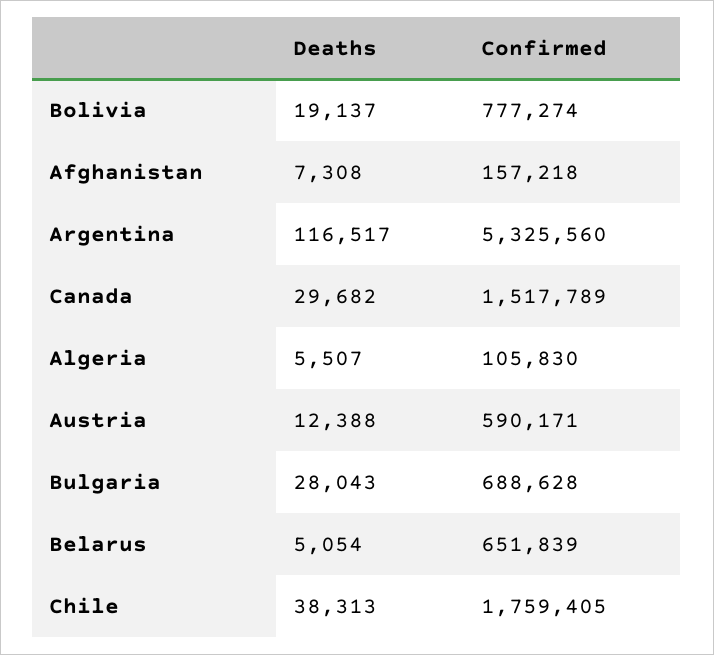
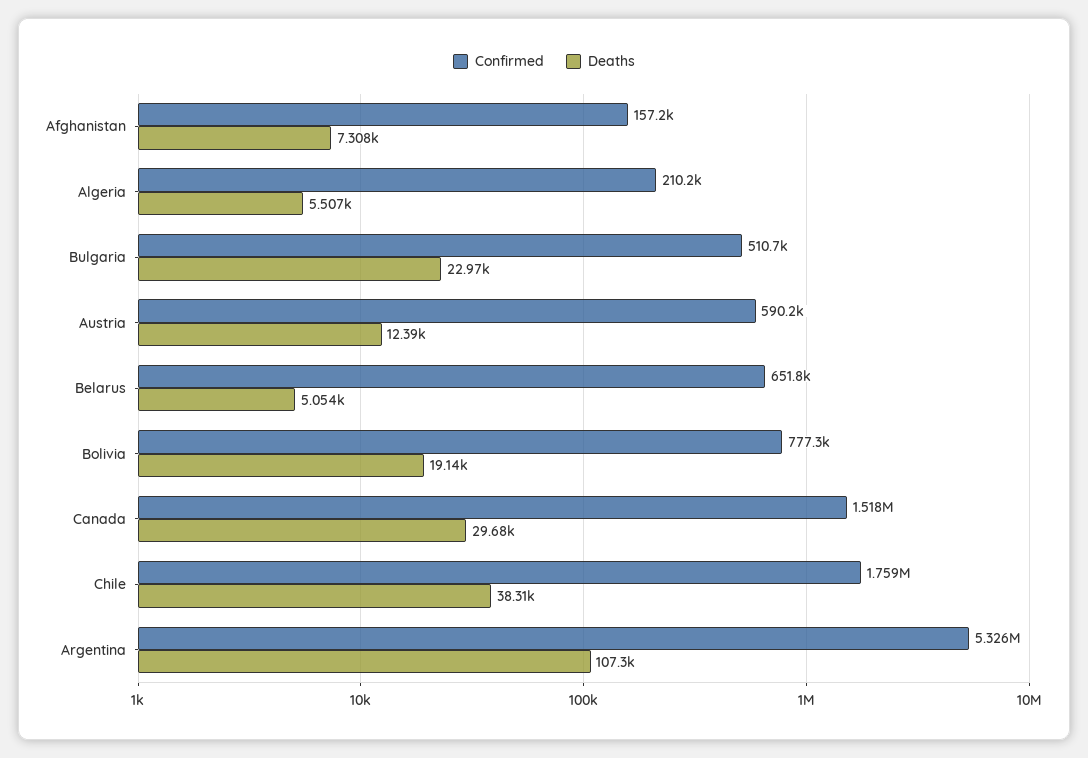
  {
    "Deaths": {
      "Bolivia": 19137,
      "Afghanistan": 7308,
-     "Argentina": 116517,
+     "Argentina": 107300,
      "Canada": 29682,
      "Algeria": 5507,
      "Austria": 12388,
-     "Bulgaria": 28043,
+     "Bulgaria": 22970,
      "Belarus": 5054,
      "Chile": 38313
    },
    "Confirmed": {
      "Bolivia": 777274,
      "Afghanistan": 157218,
      "Argentina": 5325560,
      "Canada": 1517789,
-     "Algeria": 105830,
+     "Algeria": 210200,
      "Austria": 590171,
-     "Bulgaria": 688628,
+     "Bulgaria": 510700,
      "Belarus": 651839,
      "Chile": 1759405
    }
  }

